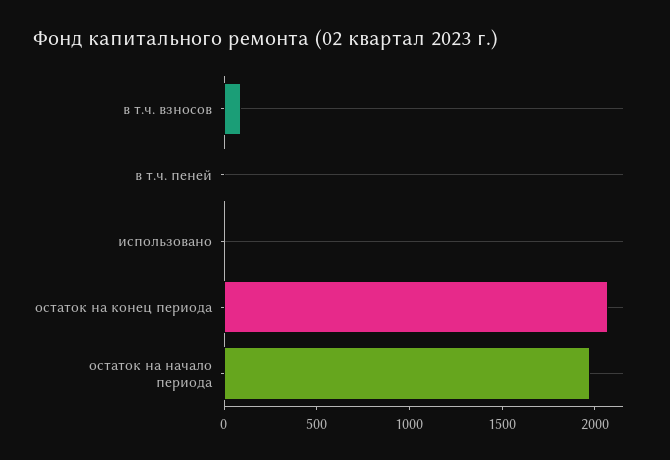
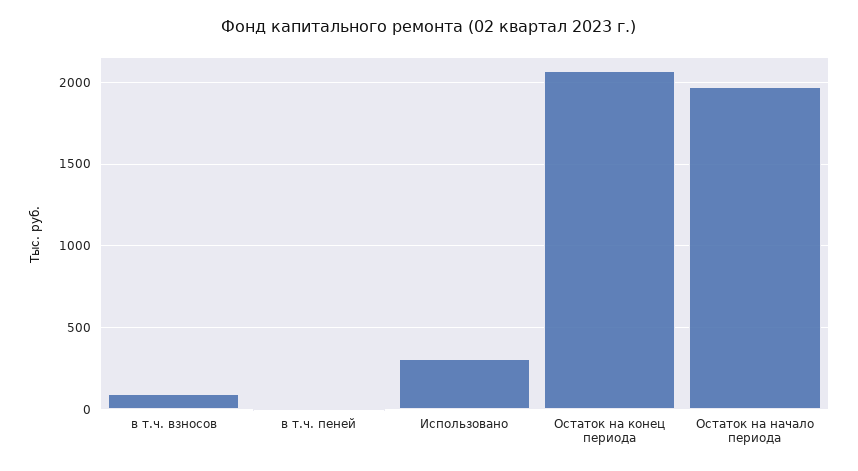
  {
    "в т.ч. взносов": 100,
    "в т.ч. пеней": 0,
-   "использовано": 0,
+   "использовано": 300,
    "остаток на конец периода": 2050,
    "остаток на начало периода": 1950
  }

